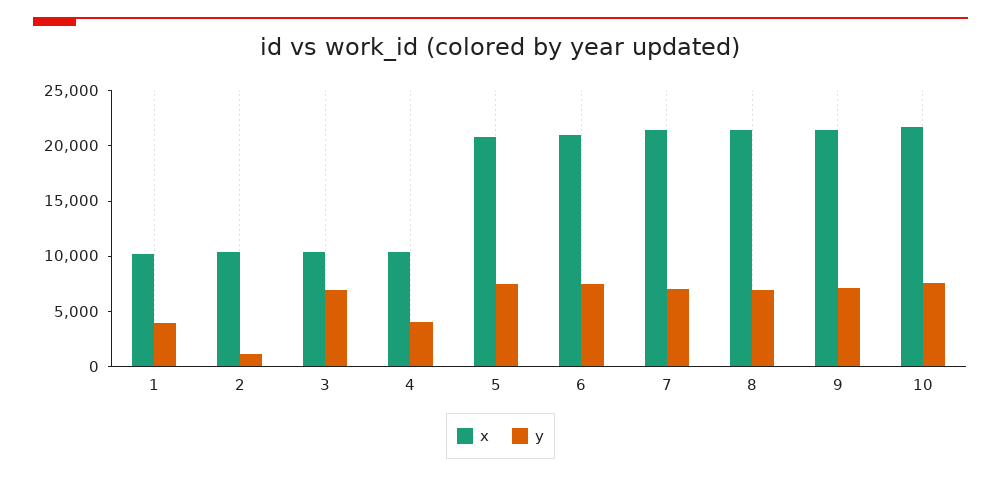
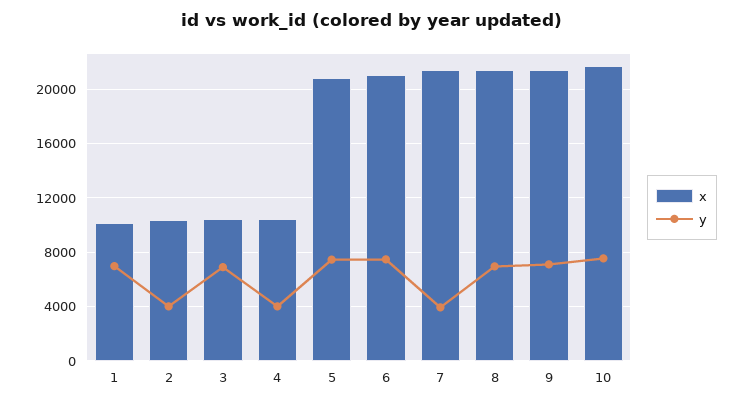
  {
    "x": {
      "1": 10000,
      "2": 10500,
      "3": 10500,
      "4": 10500,
      "5": 21000,
      "6": 21000,
      "7": 21500,
      "8": 21500,
      "9": 21500,
      "10": 21500
    },
    "y": {
-     "1": 4000,
+     "1": 7000,
-     "2": 1000,
+     "2": 4000,
      "3": 7000,
      "4": 4000,
      "5": 7500,
      "6": 7500,
-     "7": 7000,
+     "7": 4000,
      "8": 7000,
      "9": 7000,
      "10": 7500
    }
  }

